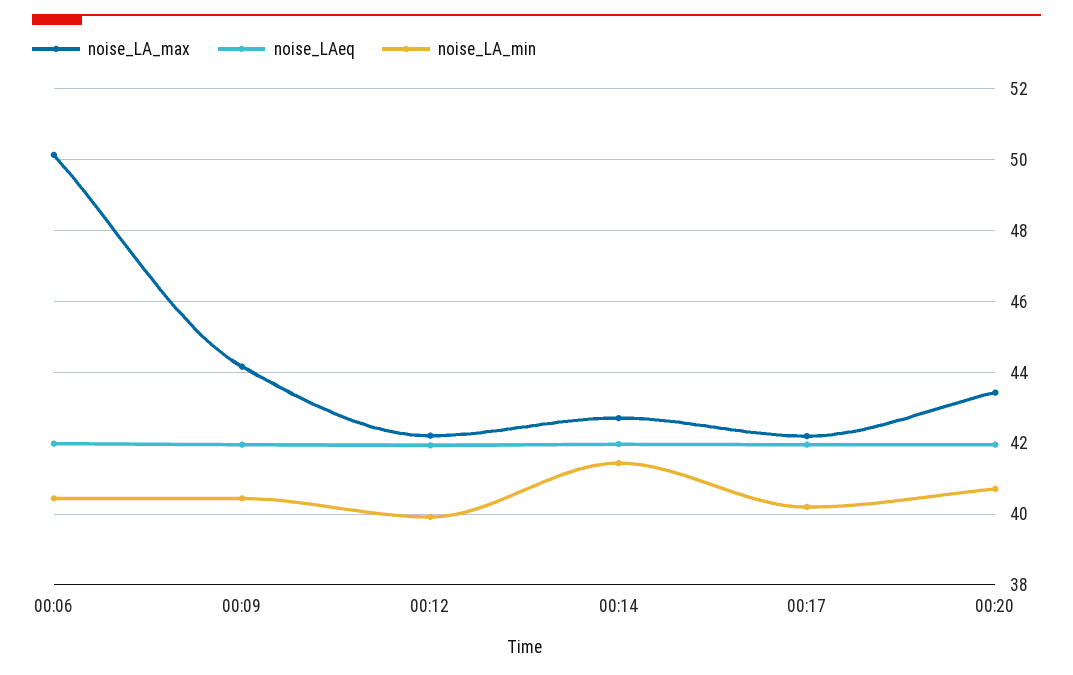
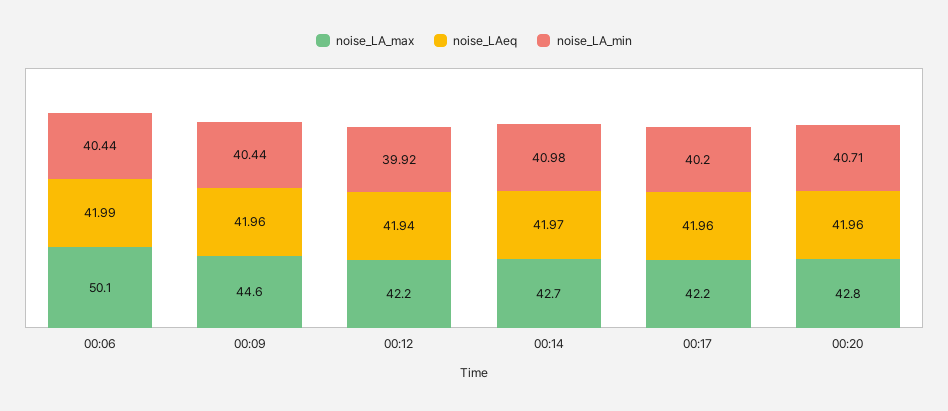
  {
    "noise_LA_max": {
      "00:06": 50.1,
-     "00:09": 44.2,
+     "00:09": 44.6,
      "00:12": 42.2,
      "00:14": 42.7,
      "00:17": 42.2,
-     "00:20": 43.4
+     "00:20": 42.8
    },
    "noise_LAeq": {
      "00:06": 41.99,
      "00:09": 41.96,
      "00:12": 41.94,
      "00:14": 41.97,
      "00:17": 41.96,
      "00:20": 41.96
    },
    "noise_LA_min": {
      "00:06": 40.44,
      "00:09": 40.44,
      "00:12": 39.92,
-     "00:14": 41.4,
+     "00:14": 40.98,
      "00:17": 40.2,
      "00:20": 40.71
    }
  }

